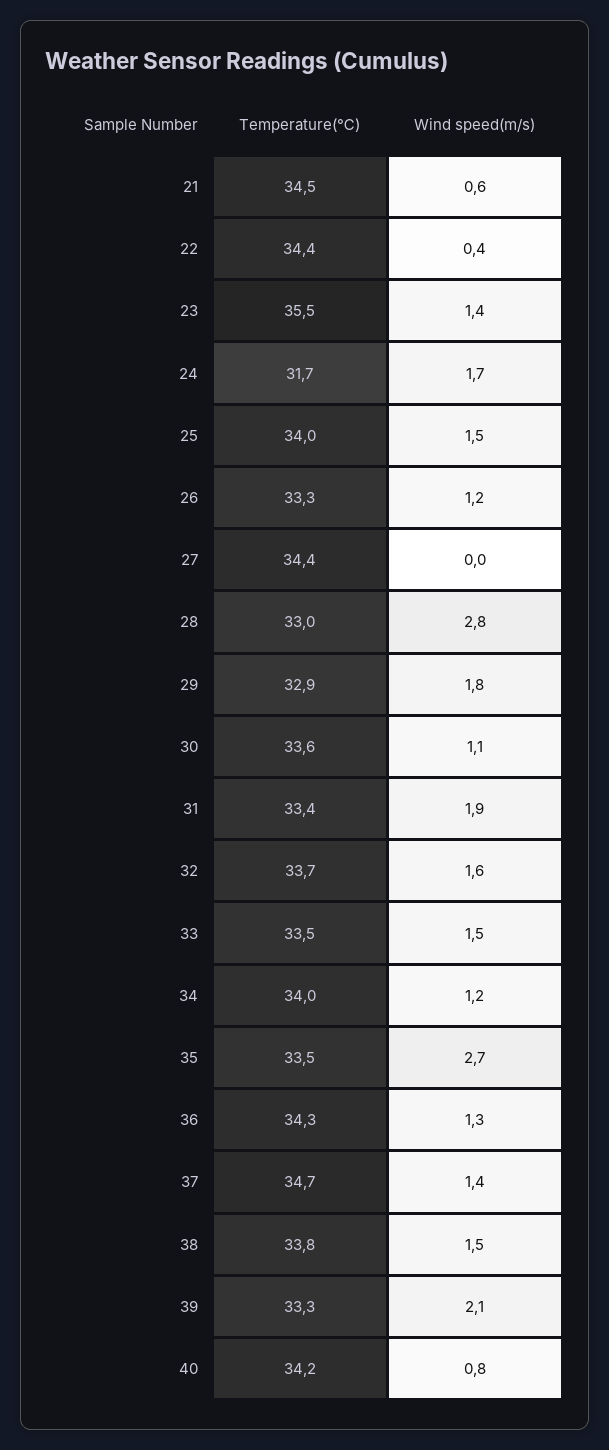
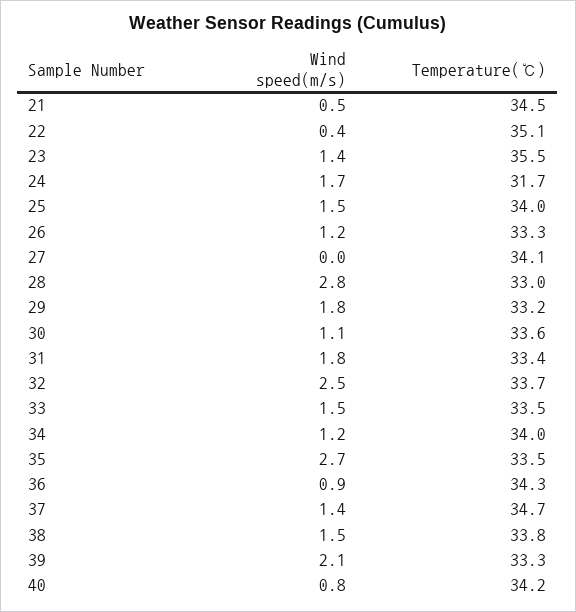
  {
    "Temperature(℃)": {
      "21": 34.5,
-     "22": 34.4,
+     "22": 35.1,
      "23": 35.5,
      "24": 31.7,
      "25": 34,
      "26": 33.3,
-     "27": 34.4,
+     "27": 34.1,
      "28": 33,
-     "29": 32.9,
+     "29": 33.2,
      "30": 33.6,
      "31": 33.4,
      "32": 33.7,
      "33": 33.5,
      "34": 34,
      "35": 33.5,
      "36": 34.3,
      "37": 34.7,
      "38": 33.8,
      "39": 33.3,
      "40": 34.2
    },
    "Wind speed(m/s)": {
-     "21": 0.6,
+     "21": 0.5,
      "22": 0.4,
      "23": 1.4,
      "24": 1.7,
      "25": 1.5,
      "26": 1.2,
      "27": 0,
      "28": 2.8,
      "29": 1.8,
      "30": 1.1,
-     "31": 1.9,
+     "31": 1.8,
-     "32": 1.6,
+     "32": 2.5,
      "33": 1.5,
      "34": 1.2,
      "35": 2.7,
-     "36": 1.3,
+     "36": 0.9,
      "37": 1.4,
      "38": 1.5,
      "39": 2.1,
      "40": 0.8
    }
  }

